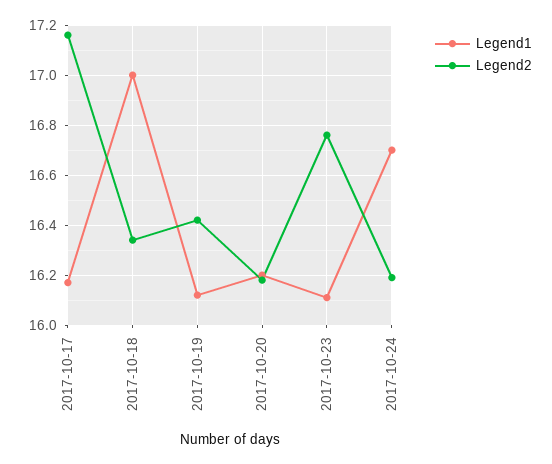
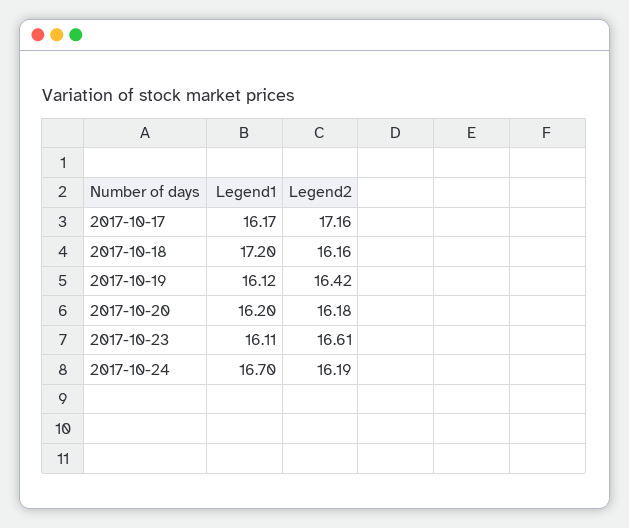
  {
    "Legend1": {
      "2017-10-17": 16.17,
-     "2017-10-18": 17,
+     "2017-10-18": 17.2,
      "2017-10-19": 16.12,
      "2017-10-20": 16.2,
      "2017-10-23": 16.11,
      "2017-10-24": 16.7
    },
    "Legend2": {
      "2017-10-17": 17.16,
-     "2017-10-18": 16.35,
+     "2017-10-18": 16.16,
      "2017-10-19": 16.42,
      "2017-10-20": 16.18,
-     "2017-10-23": 16.75,
+     "2017-10-23": 16.61,
      "2017-10-24": 16.19
    }
  }

